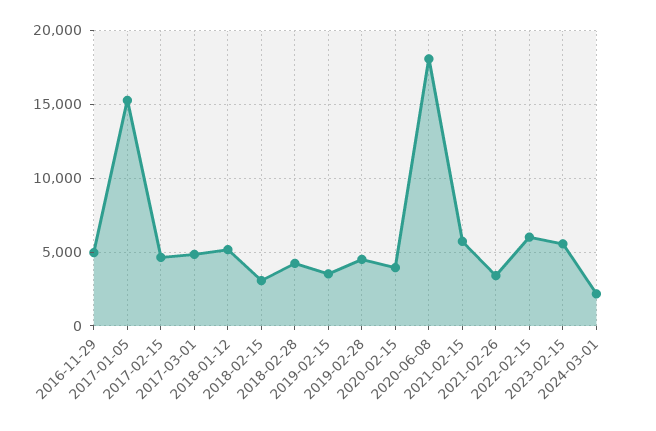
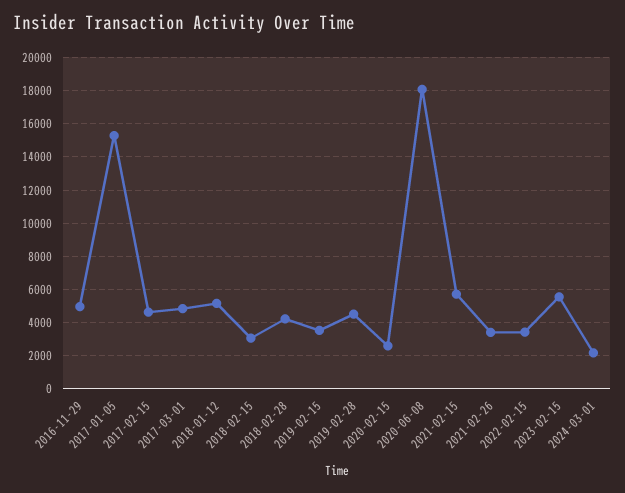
  {
    "2016-11-29": 5000,
    "2017-01-05": 15500,
    "2017-02-15": 4500,
    "2017-03-01": 5000,
    "2018-01-12": 5000,
    "2018-02-15": 3000,
    "2018-02-28": 4000,
    "2019-02-15": 3500,
    "2019-02-28": 4500,
-   "2020-02-15": 4000,
+   "2020-02-15": 2500,
    "2020-06-08": 18000,
    "2021-02-15": 5500,
    "2021-02-26": 3500,
-   "2022-02-15": 6000,
+   "2022-02-15": 3500,
    "2023-02-15": 5500,
    "2024-03-01": 2000
  }

